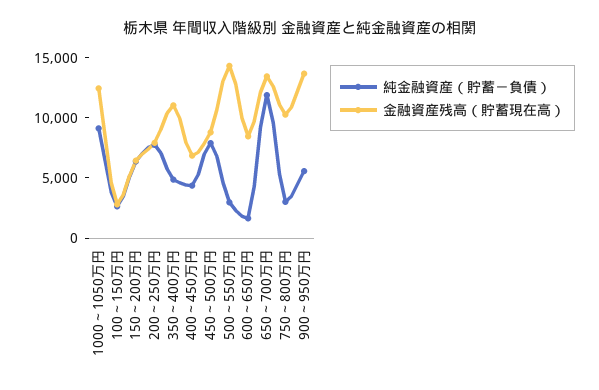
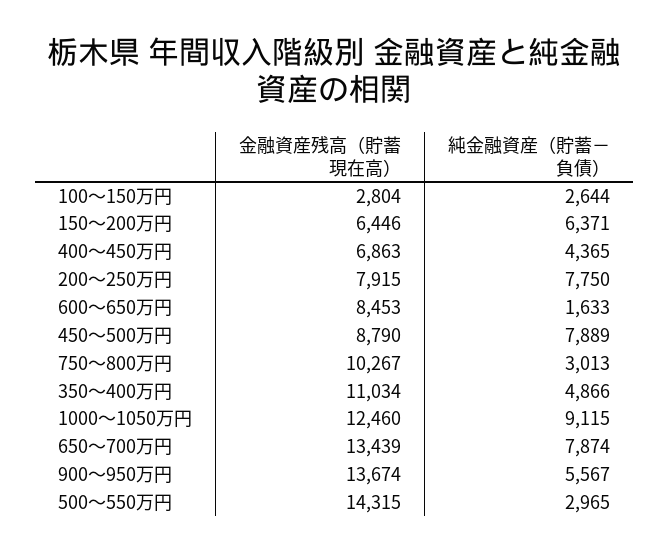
  {
    "純金融資産（貯蓄－負債）": {
      "1000～1050万円": 9115,
      "100～150万円": 2644,
      "150～200万円": 6371,
      "200～250万円": 7750,
      "350～400万円": 4866,
      "400～450万円": 4365,
      "450～500万円": 7889,
      "500～550万円": 2965,
      "600～650万円": 1633,
-     "650～700万円": 12000,
+     "650～700万円": 7874,
      "750～800万円": 3013,
      "900～950万円": 5567
    },
    "金融資産残高（貯蓄現在高）": {
      "1000～1050万円": 12460,
      "100～150万円": 2804,
      "150～200万円": 6446,
      "200～250万円": 7915,
      "350～400万円": 11034,
      "400～450万円": 6863,
      "450～500万円": 8790,
      "500～550万円": 14315,
      "600～650万円": 8453,
      "650～700万円": 13439,
      "750～800万円": 10267,
      "900～950万円": 13674
    }
  }

